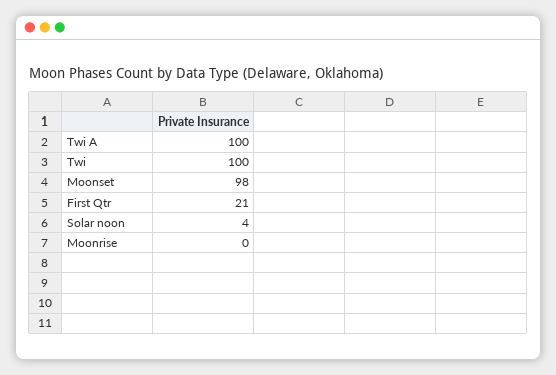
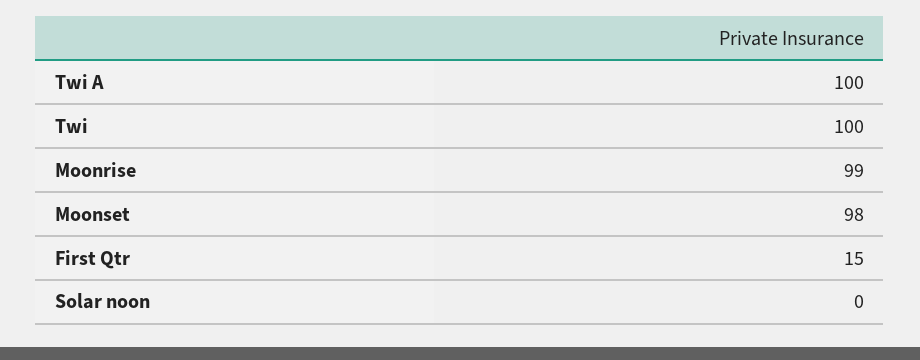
  {
    "Twi A": 100,
    "Twi": 100,
    "Moonset": 98,
-   "First Qtr": 21,
+   "First Qtr": 15,
-   "Solar noon": 4,
+   "Solar noon": 0,
-   "Moonrise": 0
+   "Moonrise": 99
  }

